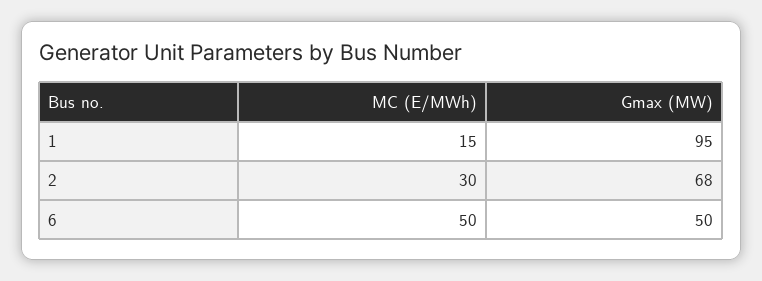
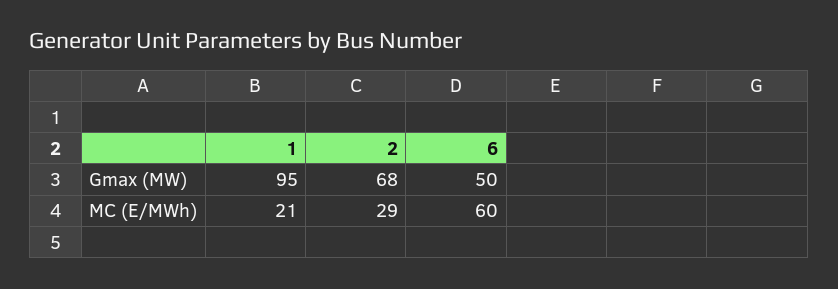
  {
    "MC (E/MWh)": {
-     "1": 15,
+     "1": 21,
-     "2": 30,
+     "2": 29,
-     "6": 50
+     "6": 60
    },
    "Gmax (MW)": {
      "1": 95,
      "2": 68,
      "6": 50
    }
  }

